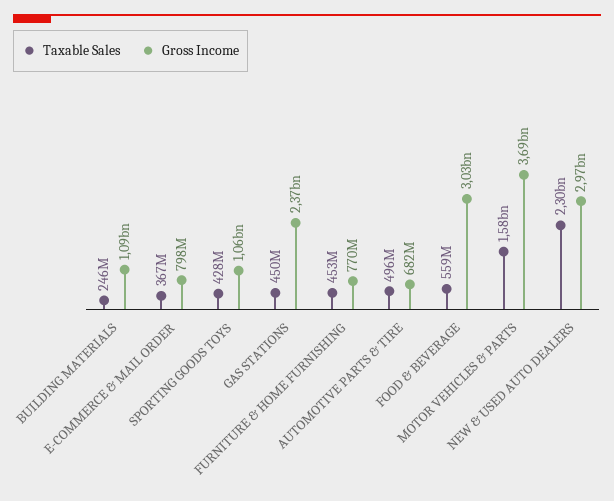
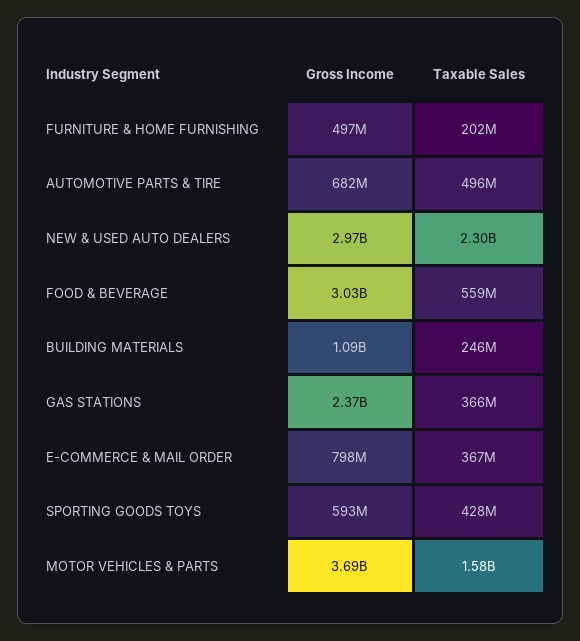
  {
    "Taxable Sales": {
      "BUILDING MATERIALS": 246000000,
      "E-COMMERCE & MAIL ORDER": 367000000,
      "SPORTING GOODS TOYS": 428000000,
-     "GAS STATIONS": 450000000,
+     "GAS STATIONS": 366000000,
-     "FURNITURE & HOME FURNISHING": 453000000,
+     "FURNITURE & HOME FURNISHING": 202000000,
      "AUTOMOTIVE PARTS & TIRE": 496000000,
      "FOOD & BEVERAGE": 559000000,
      "MOTOR VEHICLES & PARTS": 1580000000,
      "NEW & USED AUTO DEALERS": 2300000000
    },
    "Gross Income": {
      "BUILDING MATERIALS": 1090000000,
      "E-COMMERCE & MAIL ORDER": 798000000,
-     "SPORTING GOODS TOYS": 1060000000,
+     "SPORTING GOODS TOYS": 593000000,
      "GAS STATIONS": 2370000000,
-     "FURNITURE & HOME FURNISHING": 770000000,
+     "FURNITURE & HOME FURNISHING": 497000000,
      "AUTOMOTIVE PARTS & TIRE": 682000000,
      "FOOD & BEVERAGE": 3030000000,
      "MOTOR VEHICLES & PARTS": 3690000000,
      "NEW & USED AUTO DEALERS": 2970000000
    }
  }

